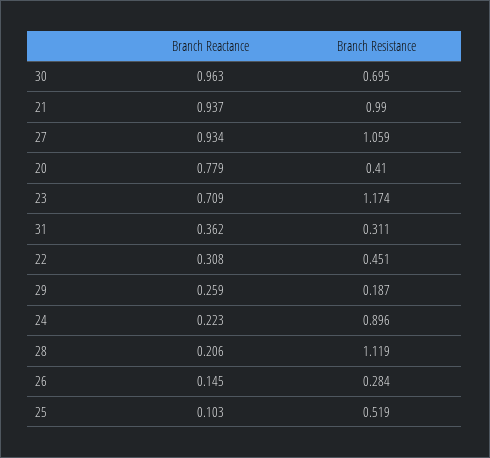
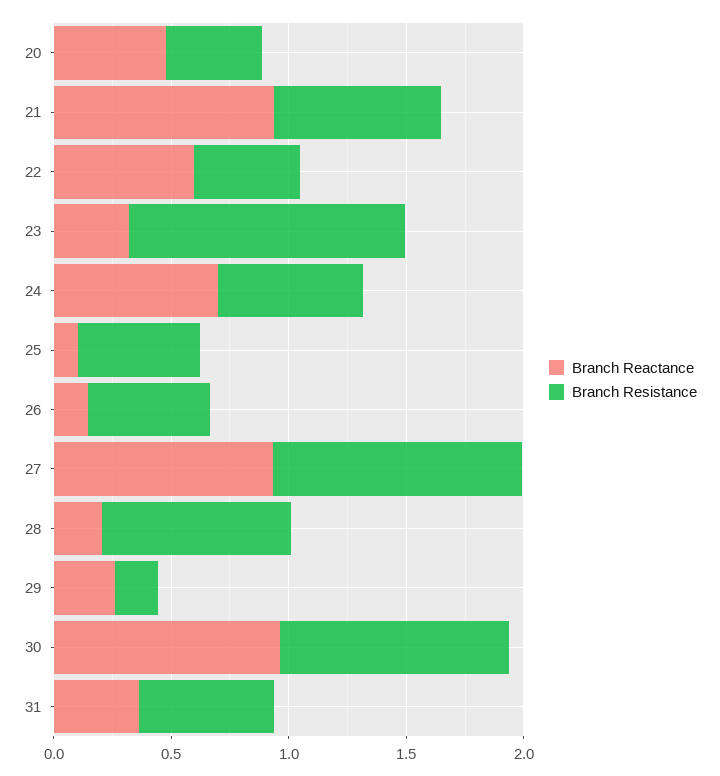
  {
    "Branch Reactance": {
      "30": 0.963,
      "21": 0.937,
      "27": 0.934,
-     "20": 0.779,
+     "20": 0.5,
-     "23": 0.709,
+     "23": 0.3,
      "31": 0.362,
-     "22": 0.308,
+     "22": 0.6,
      "29": 0.259,
-     "24": 0.223,
+     "24": 0.7,
      "28": 0.206,
      "26": 0.145,
      "25": 0.103
    },
    "Branch Resistance": {
-     "30": 0.695,
+     "30": 1,
-     "21": 0.99,
+     "21": 0.7,
      "27": 1.059,
      "20": 0.41,
      "23": 1.174,
-     "31": 0.311,
+     "31": 0.6,
      "22": 0.451,
      "29": 0.187,
-     "24": 0.896,
+     "24": 0.6,
-     "28": 1.119,
+     "28": 0.8,
-     "26": 0.284,
+     "26": 0.5,
      "25": 0.519
    }
  }

